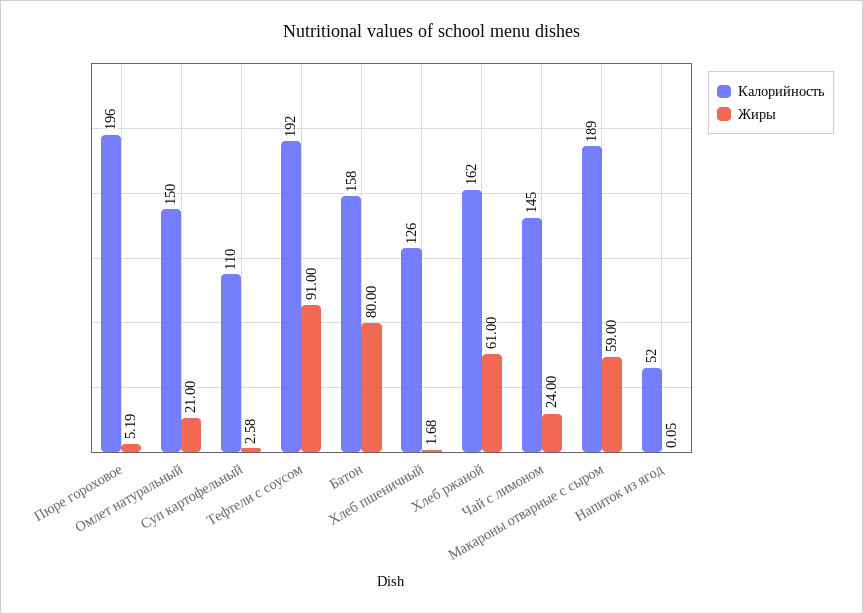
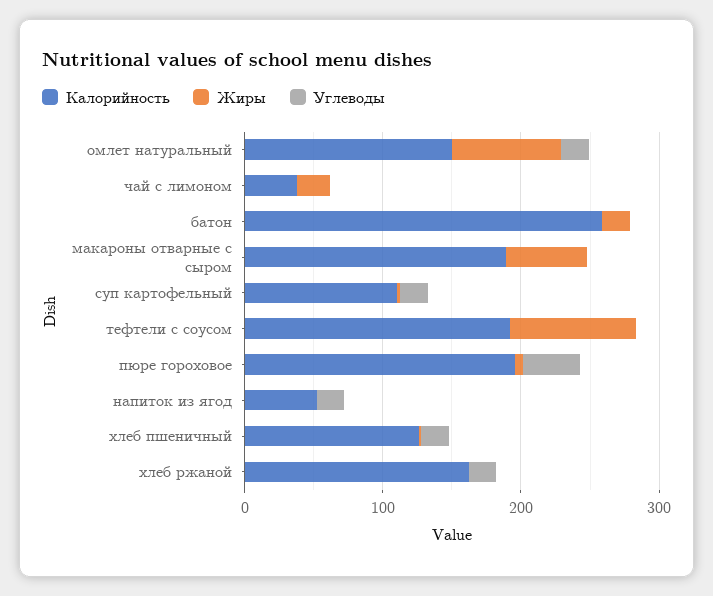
  {
    "Калорийность": {
      "Пюре гороховое": 196,
      "Омлет натуральный": 150,
      "Суп картофельный": 110,
      "Тефтели с соусом": 192,
-     "Батон": 158,
+     "Батон": 260,
      "Хлеб пшеничный": 126,
      "Хлеб ржаной": 162,
-     "Чай с лимоном": 145,
+     "Чай с лимоном": 40,
      "Макароны отварные с сыром": 189,
      "Напиток из ягод": 52
    },
    "Жиры": {
      "Пюре гороховое": 5.19,
-     "Омлет натуральный": 21,
+     "Омлет натуральный": 80,
      "Суп картофельный": 2.58,
      "Тефтели с соусом": 91,
-     "Батон": 80,
+     "Батон": 20,
      "Хлеб пшеничный": 1.68,
-     "Хлеб ржаной": 61,
+     "Хлеб ржаной": 0,
      "Чай с лимоном": 24,
      "Макароны отварные с сыром": 59,
      "Напиток из ягод": 0.05
-   }
+   },
+   "Углеводы": {
+     "Омлет натуральный": 20,
+     "Чай с лимоном": 0,
+     "Батон": 0,
+     "Макароны отварные с сыром": 0,
+     "Суп картофельный": 20,
+     "Тефтели с соусом": 0,
+     "Пюре гороховое": 40,
+     "Напиток из ягод": 20,
+     "Хлеб пшеничный": 20,
+     "Хлеб ржаной": 20
+   }
  }

